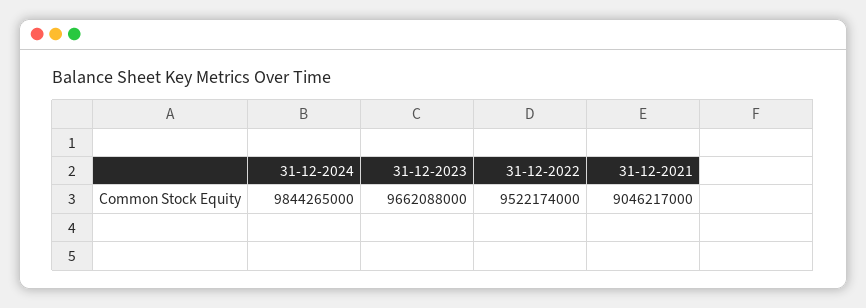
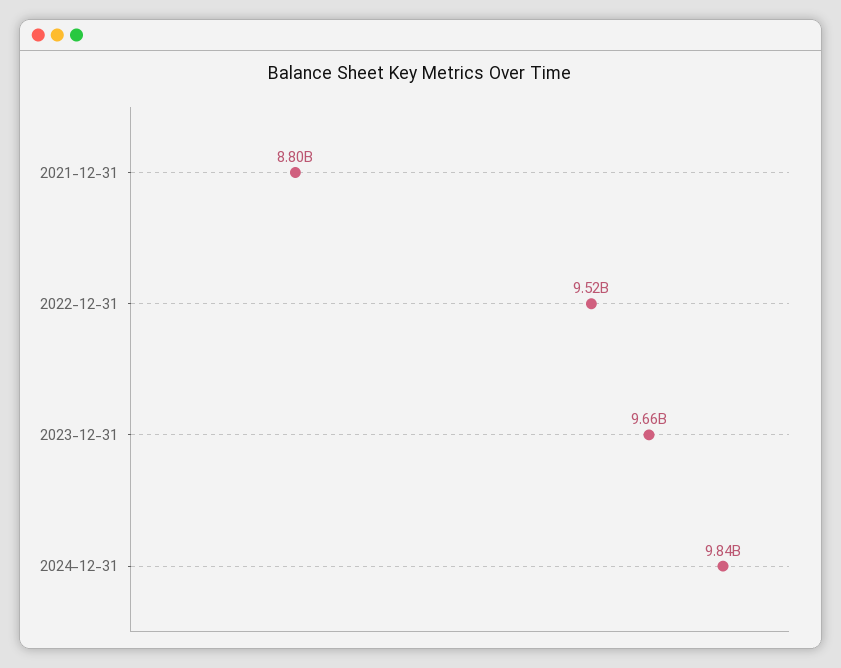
  {
    "31-12-2024": 9844265000,
    "31-12-2023": 9662088000,
    "31-12-2022": 9522174000,
-   "31-12-2021": 9046217000
+   "31-12-2021": 8800000000
  }

